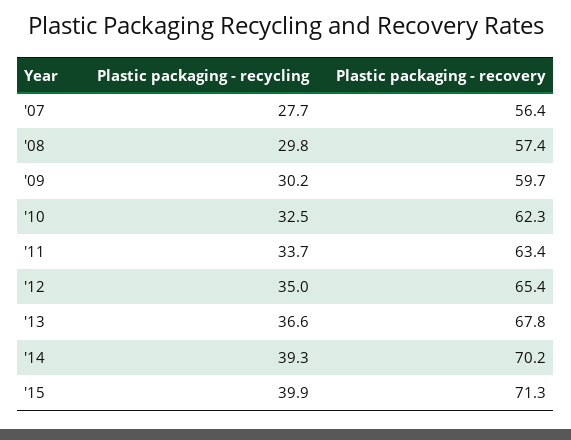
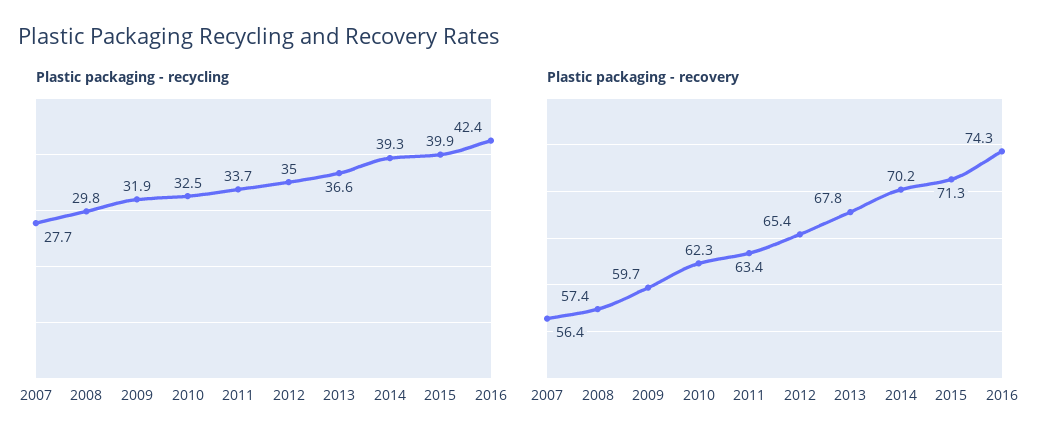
  {
    "Plastic packaging - recycling": {
      "'07": 27.7,
      "'08": 29.8,
-     "'09": 30.2,
+     "'09": 31.9,
      "'10": 32.5,
      "'11": 33.7,
      "'12": 35,
      "'13": 36.6,
      "'14": 39.3,
-     "'15": 39.9
+     "'15": 39.9,
+     "2016": 42.4
    },
    "Plastic packaging - recovery": {
      "'07": 56.4,
      "'08": 57.4,
      "'09": 59.7,
      "'10": 62.3,
      "'11": 63.4,
      "'12": 65.4,
      "'13": 67.8,
      "'14": 70.2,
-     "'15": 71.3
+     "'15": 71.3,
+     "2016": 74.3
    }
  }

